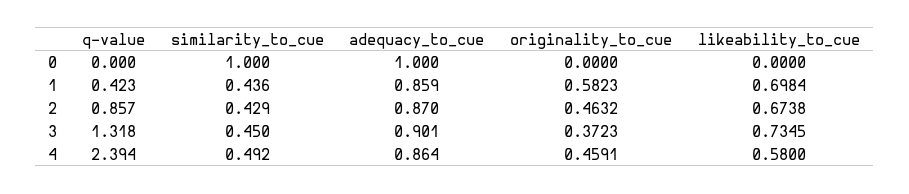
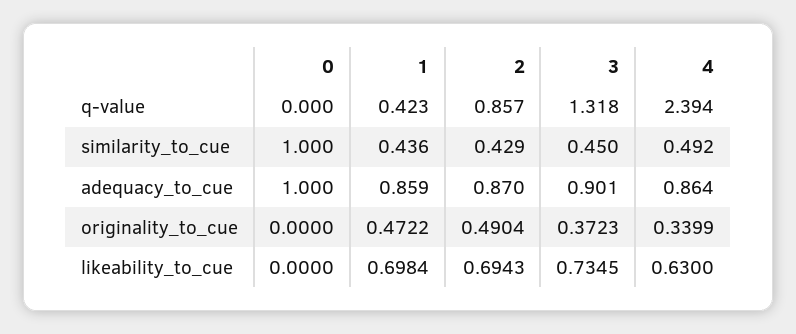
  {
    "q-value": {
      "0": 0,
      "1": 0.423,
      "2": 0.857,
      "3": 1.318,
      "4": 2.394
    },
    "similarity_to_cue": {
      "0": 1,
      "1": 0.436,
      "2": 0.429,
      "3": 0.45,
      "4": 0.492
    },
    "adequacy_to_cue": {
      "0": 1,
      "1": 0.859,
      "2": 0.87,
      "3": 0.901,
      "4": 0.864
    },
    "originality_to_cue": {
      "0": 0,
-     "1": 0.5823,
+     "1": 0.4722,
-     "2": 0.4632,
+     "2": 0.4904,
      "3": 0.3723,
-     "4": 0.4591
+     "4": 0.3399
    },
    "likeability_to_cue": {
      "0": 0,
      "1": 0.6984,
-     "2": 0.6738,
+     "2": 0.6943,
      "3": 0.7345,
-     "4": 0.58
+     "4": 0.63
    }
  }

